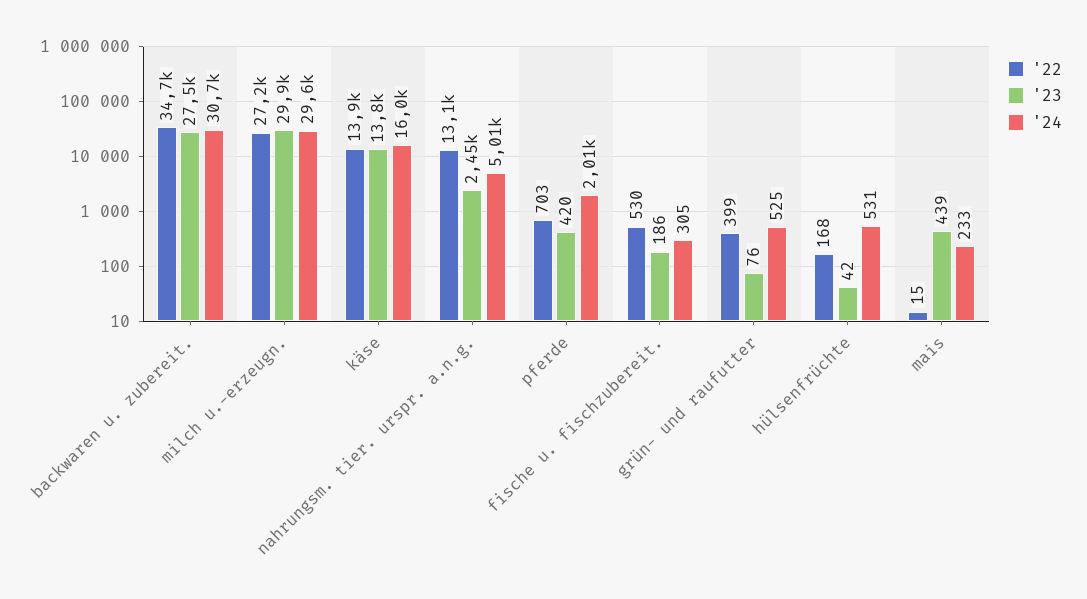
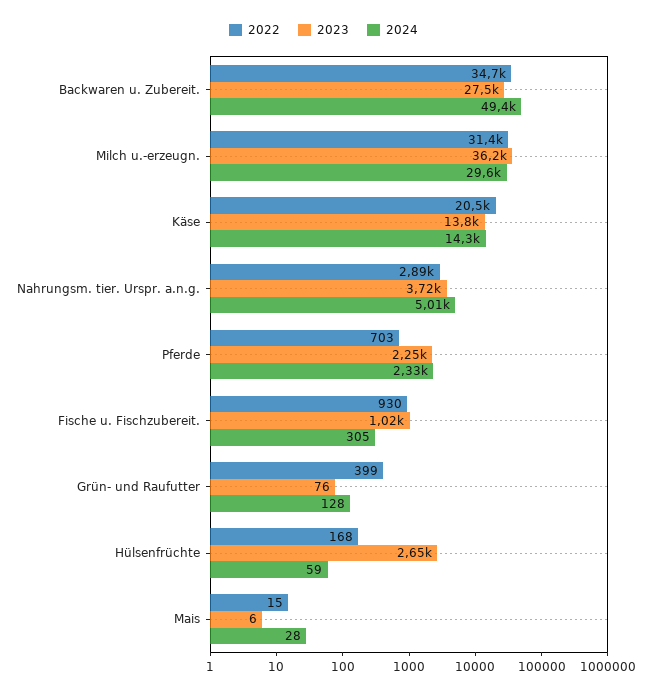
  {
    "'22": {
      "backwaren u. zubereit.": 34700,
-     "milch u.-erzeugn.": 27200,
+     "milch u.-erzeugn.": 31400,
-     "käse": 13900,
+     "käse": 20500,
-     "nahrungsm. tier. urspr. a.n.g.": 13100,
+     "nahrungsm. tier. urspr. a.n.g.": 2890,
      "pferde": 703,
-     "fische u. fischzubereit.": 530,
+     "fische u. fischzubereit.": 930,
      "grün- und raufutter": 399,
      "hülsenfrüchte": 168,
      "mais": 15
    },
    "'23": {
      "backwaren u. zubereit.": 27500,
-     "milch u.-erzeugn.": 29900,
+     "milch u.-erzeugn.": 36200,
      "käse": 13800,
-     "nahrungsm. tier. urspr. a.n.g.": 2450,
+     "nahrungsm. tier. urspr. a.n.g.": 3720,
-     "pferde": 420,
+     "pferde": 2250,
-     "fische u. fischzubereit.": 186,
+     "fische u. fischzubereit.": 1020,
      "grün- und raufutter": 76,
-     "hülsenfrüchte": 42,
+     "hülsenfrüchte": 2650,
-     "mais": 439
+     "mais": 6
    },
    "'24": {
-     "backwaren u. zubereit.": 30700,
+     "backwaren u. zubereit.": 49400,
      "milch u.-erzeugn.": 29600,
-     "käse": 16000,
+     "käse": 14300,
      "nahrungsm. tier. urspr. a.n.g.": 5010,
-     "pferde": 2010,
+     "pferde": 2330,
      "fische u. fischzubereit.": 305,
-     "grün- und raufutter": 525,
+     "grün- und raufutter": 128,
-     "hülsenfrüchte": 531,
+     "hülsenfrüchte": 59,
-     "mais": 233
+     "mais": 28
    }
  }

